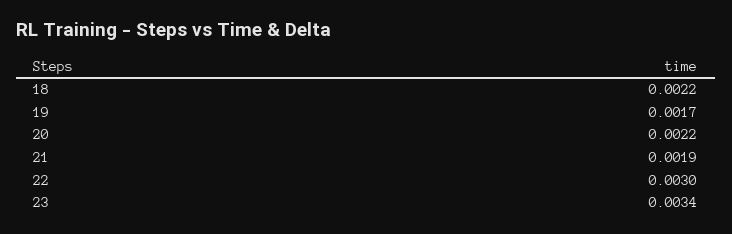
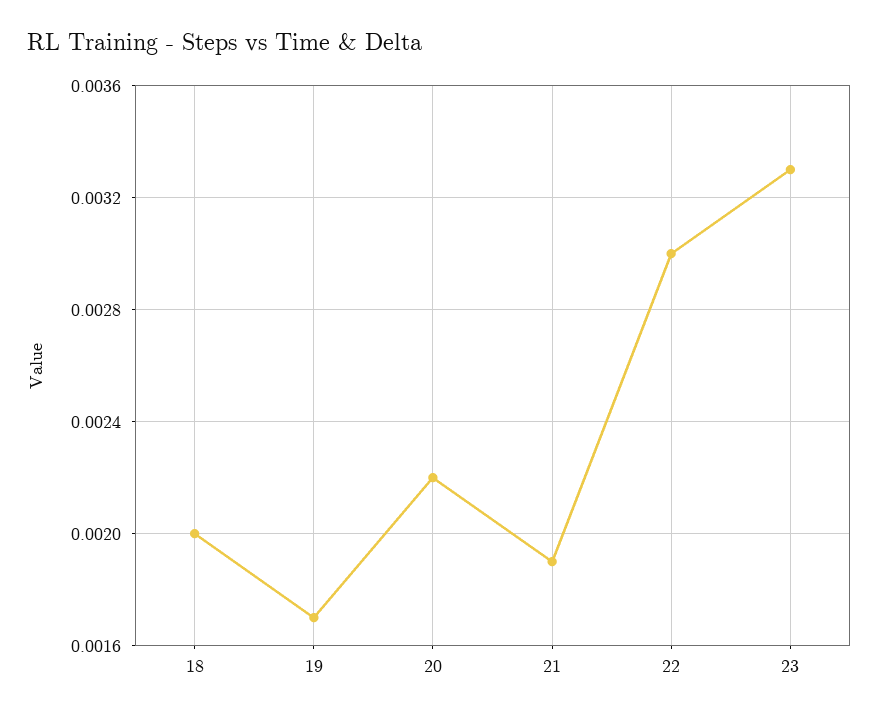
  {
-   "18": 0.0022,
+   "18": 0.002,
    "19": 0.0017,
    "20": 0.0022,
    "21": 0.0019,
    "22": 0.003,
-   "23": 0.0034
+   "23": 0.0033
  }

